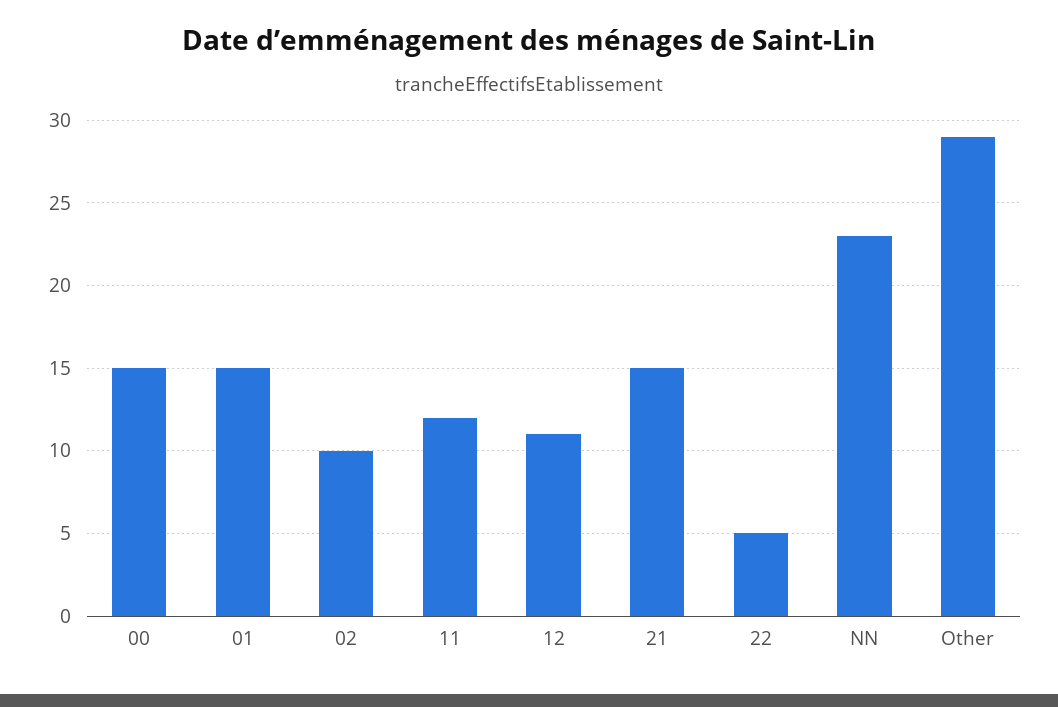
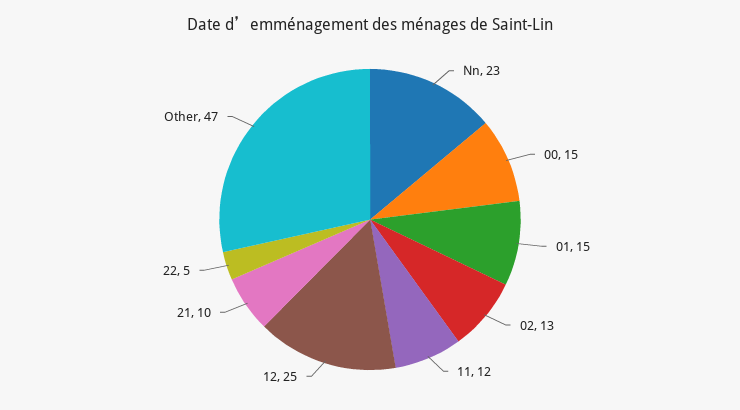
  {
    "00": 15,
    "01": 15,
-   "02": 10,
+   "02": 13,
    "11": 12,
-   "12": 11,
+   "12": 25,
-   "21": 15,
+   "21": 10,
    "22": 5,
    "NN": 23,
-   "Other": 29
+   "Other": 47
  }

